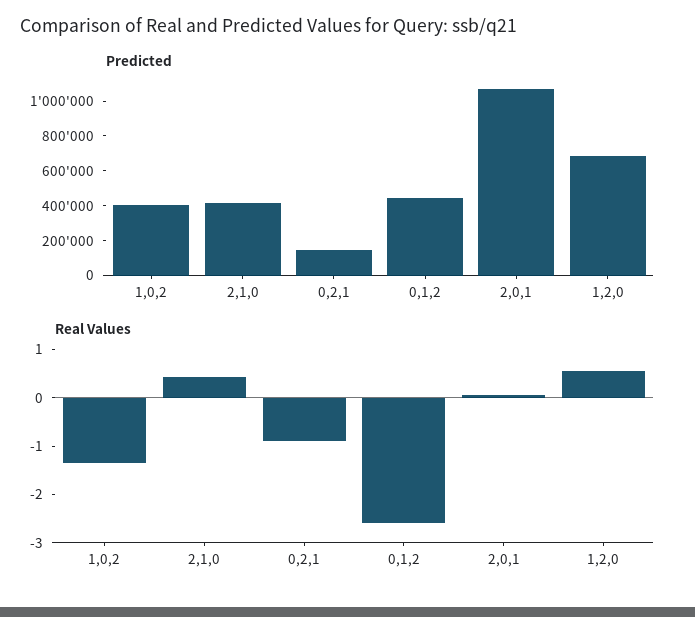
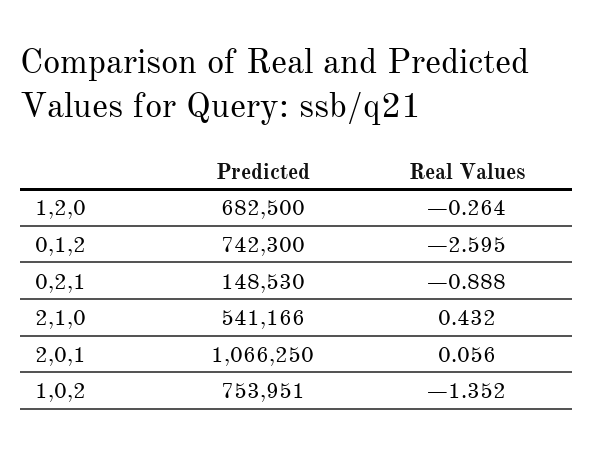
  {
    "Predicted": {
-     "1,0,2": 400000,
+     "1,0,2": 753951,
-     "2,1,0": 400000,
+     "2,1,0": 541166,
      "0,2,1": 148530,
-     "0,1,2": 450000,
+     "0,1,2": 742300,
      "2,0,1": 1066250,
      "1,2,0": 682500
    },
    "Real Values": {
      "1,0,2": -1.352,
      "2,1,0": 0.432,
      "0,2,1": -0.888,
      "0,1,2": -2.595,
      "2,0,1": 0.056,
-     "1,2,0": 0.6
+     "1,2,0": -0.264
    }
  }

